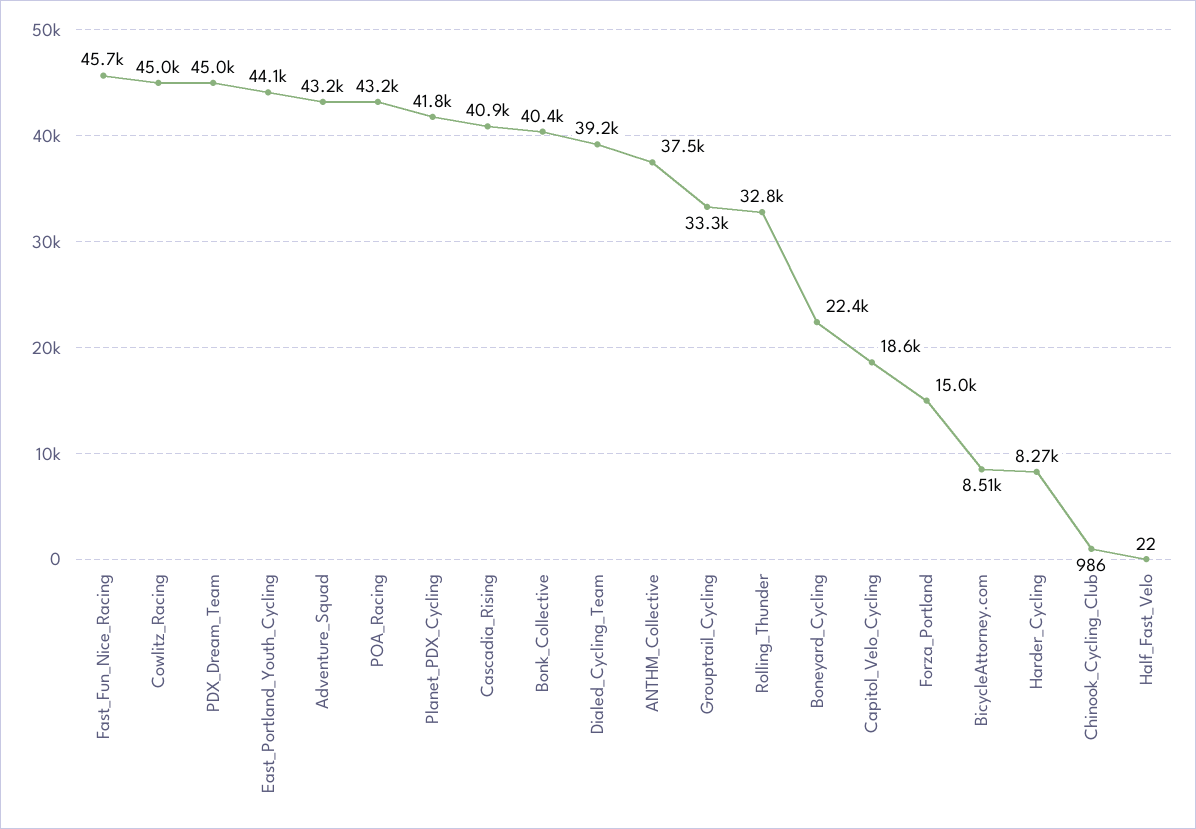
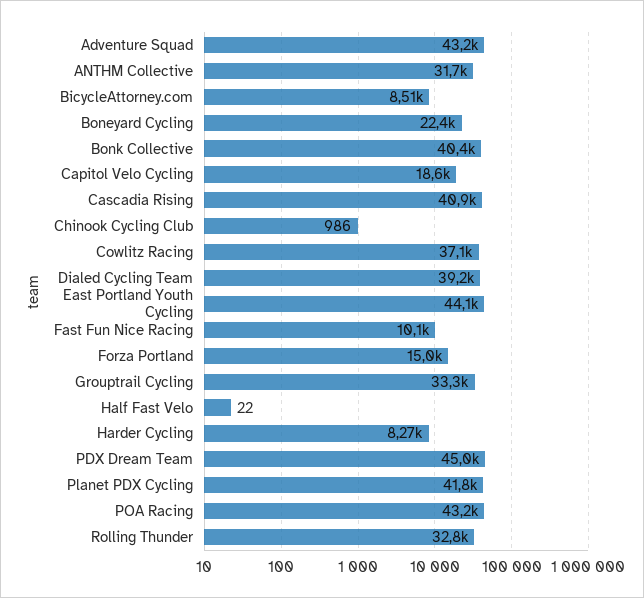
  {
-   "Fast_Fun_Nice_Racing": 45700,
+   "Fast_Fun_Nice_Racing": 10100,
-   "Cowlitz_Racing": 45000,
+   "Cowlitz_Racing": 37100,
    "PDX_Dream_Team": 45000,
    "East_Portland_Youth_Cycling": 44100,
    "Adventure_Squad": 43200,
    "POA_Racing": 43200,
    "Planet_PDX_Cycling": 41800,
    "Cascadia_Rising": 40900,
    "Bonk_Collective": 40400,
    "Dialed_Cycling_Team": 39200,
-   "ANTHM_Collective": 37500,
+   "ANTHM_Collective": 31700,
    "Grouptrail_Cycling": 33300,
    "Rolling_Thunder": 32800,
    "Boneyard_Cycling": 22400,
    "Capitol_Velo_Cycling": 18600,
    "Forza_Portland": 15000,
    "BicycleAttorney.com": 8510,
    "Harder_Cycling": 8270,
    "Chinook_Cycling_Club": 986,
    "Half_Fast_Velo": 22
  }

